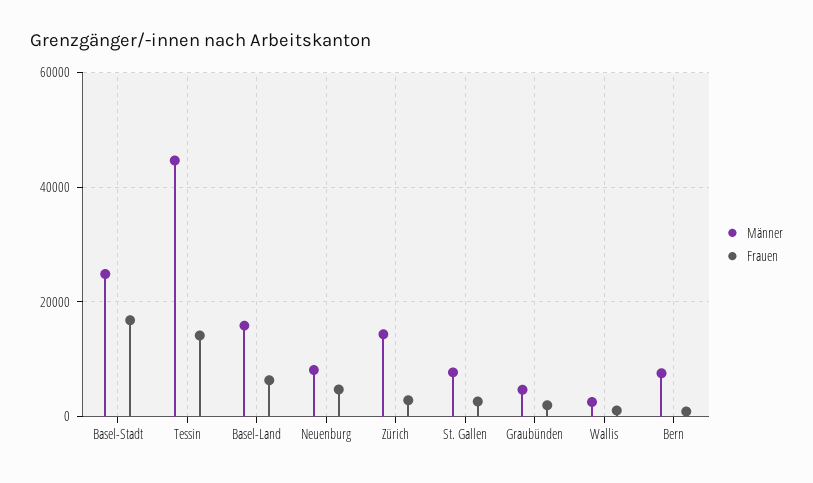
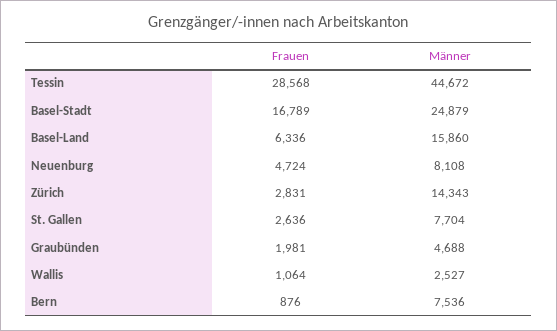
  {
    "Männer": {
      "Basel-Stadt": 24879,
      "Tessin": 44672,
      "Basel-Land": 15860,
      "Neuenburg": 8108,
      "Zürich": 14343,
      "St. Gallen": 7704,
      "Graubünden": 4688,
      "Wallis": 2527,
      "Bern": 7536
    },
    "Frauen": {
      "Basel-Stadt": 16789,
-     "Tessin": 14000,
+     "Tessin": 28568,
      "Basel-Land": 6336,
      "Neuenburg": 4724,
      "Zürich": 2831,
      "St. Gallen": 2636,
      "Graubünden": 1981,
      "Wallis": 1064,
      "Bern": 876
    }
  }

